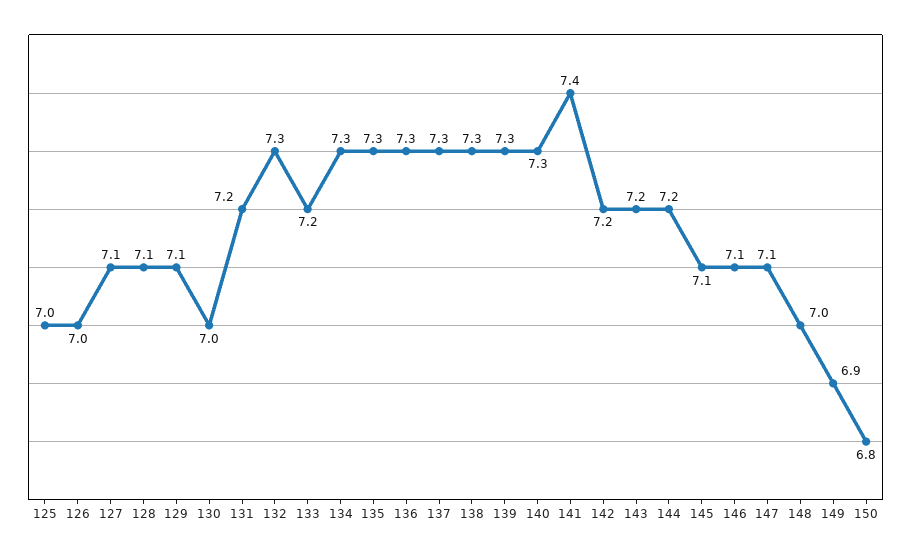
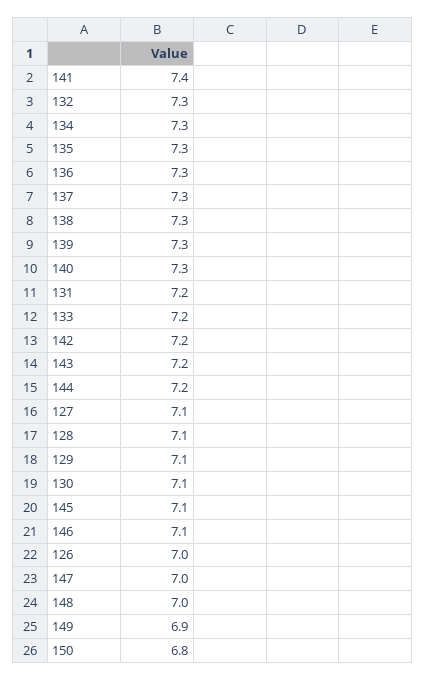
  {
-   "125": 7,
    "126": 7,
    "127": 7.1,
    "128": 7.1,
    "129": 7.1,
-   "130": 7,
+   "130": 7.1,
    "131": 7.2,
    "132": 7.3,
    "133": 7.2,
    "134": 7.3,
    "135": 7.3,
    "136": 7.3,
    "137": 7.3,
    "138": 7.3,
    "139": 7.3,
    "140": 7.3,
    "141": 7.4,
    "142": 7.2,
    "143": 7.2,
    "144": 7.2,
    "145": 7.1,
    "146": 7.1,
-   "147": 7.1,
+   "147": 7,
    "148": 7,
    "149": 6.9,
    "150": 6.8
  }

